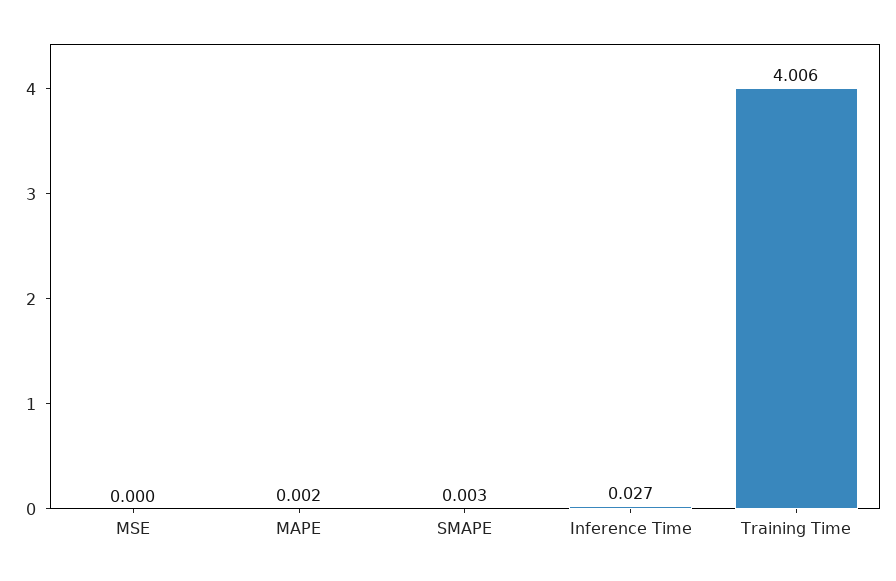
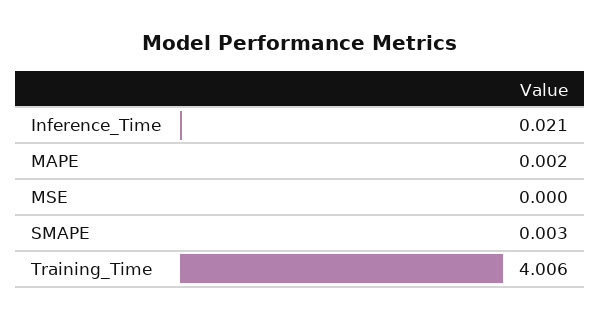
  {
    "MSE": 0,
    "MAPE": 0.002,
    "SMAPE": 0.003,
-   "Inference Time": 0.027,
+   "Inference Time": 0.021,
    "Training Time": 4.006
  }

